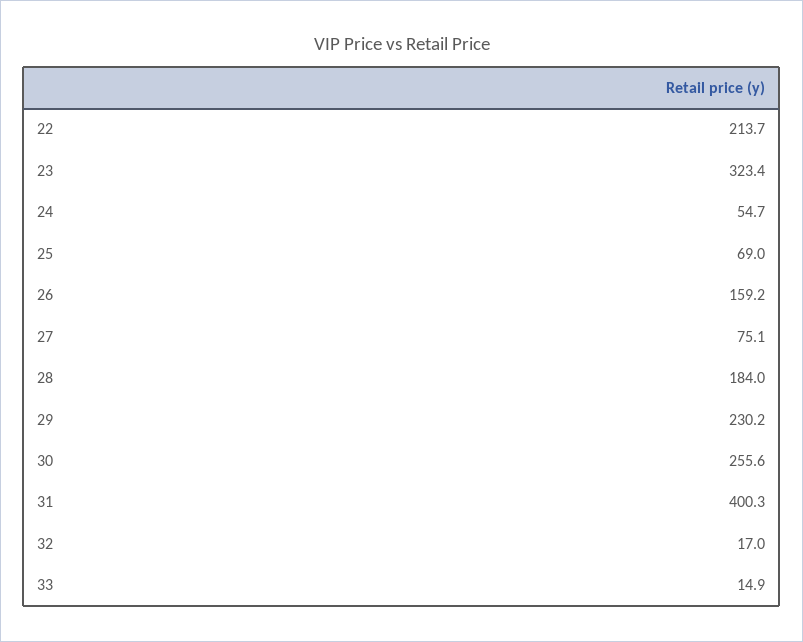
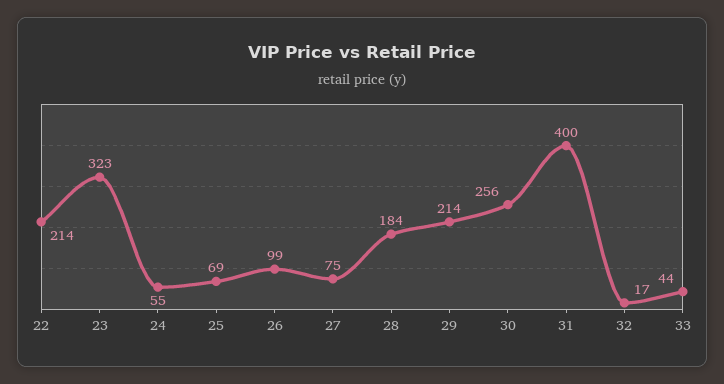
  {
    "22": 213.7,
    "23": 323.4,
    "24": 54.7,
    "25": 69,
-   "26": 159.2,
+   "26": 99,
    "27": 75.1,
    "28": 184,
-   "29": 230.2,
+   "29": 214,
    "30": 255.6,
    "31": 400.3,
    "32": 17,
-   "33": 14.9
+   "33": 44
  }

